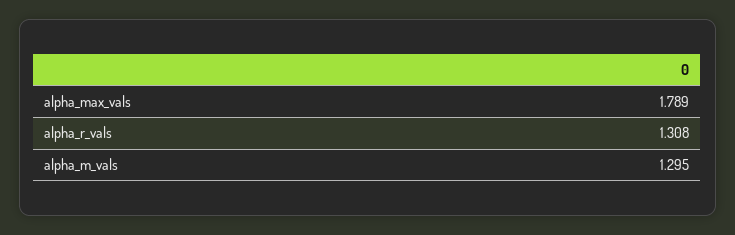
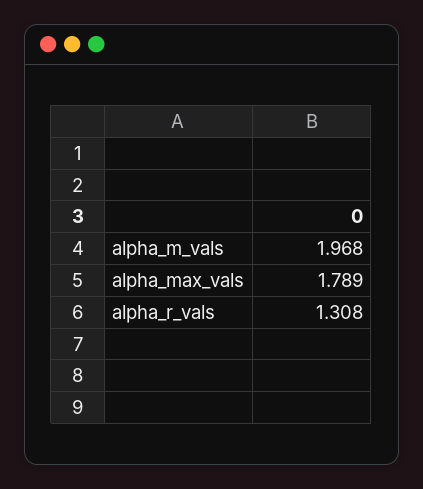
  {
    "alpha_max_vals": 1.789,
    "alpha_r_vals": 1.308,
-   "alpha_m_vals": 1.295
+   "alpha_m_vals": 1.968
  }

